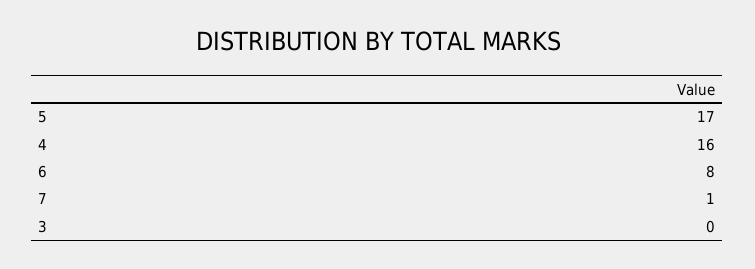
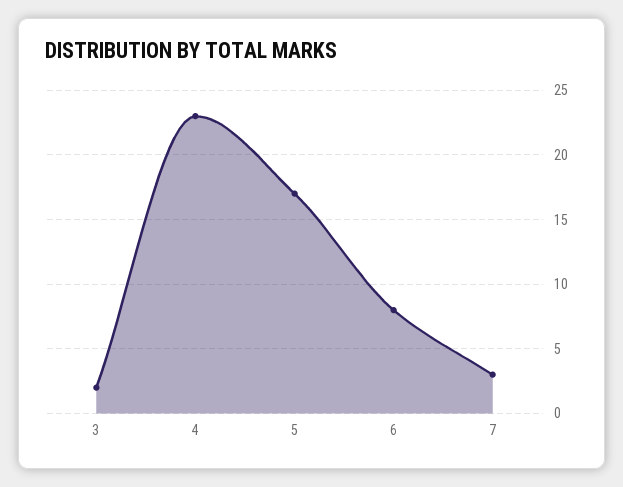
  {
    "5": 17,
-   "4": 16,
+   "4": 23,
    "6": 8,
-   "7": 1,
+   "7": 3,
-   "3": 0
+   "3": 2
  }

